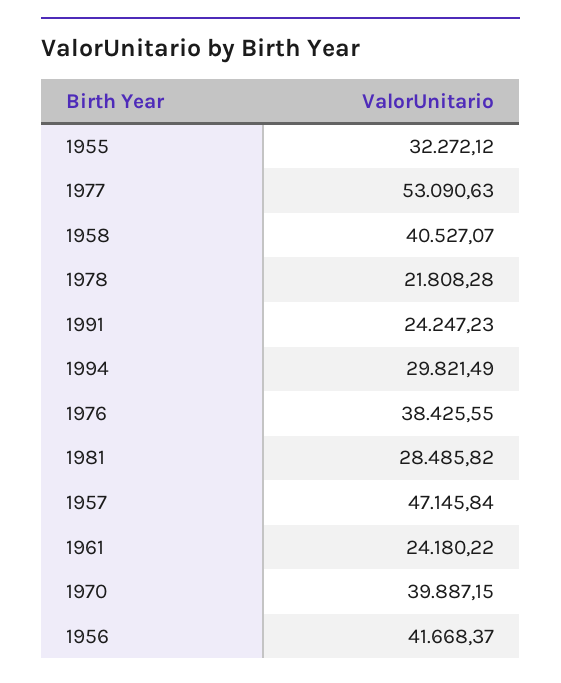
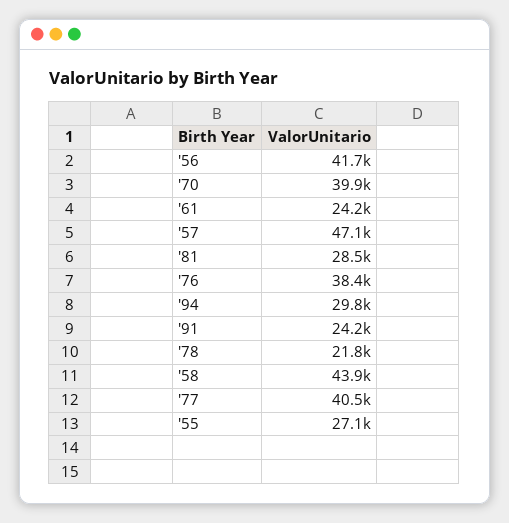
  {
-   "1955": 32272.12,
+   "1955": 27100,
-   "1977": 53090.63,
+   "1977": 40500,
-   "1958": 40527.07,
+   "1958": 43900,
    "1978": 21808.28,
    "1991": 24247.23,
    "1994": 29821.49,
    "1976": 38425.55,
    "1981": 28485.82,
    "1957": 47145.84,
    "1961": 24180.22,
    "1970": 39887.15,
    "1956": 41668.37
  }

